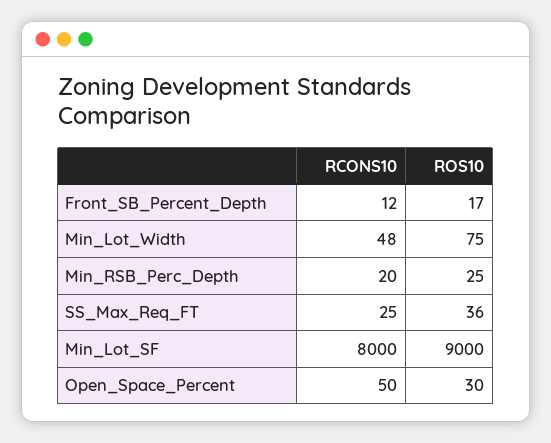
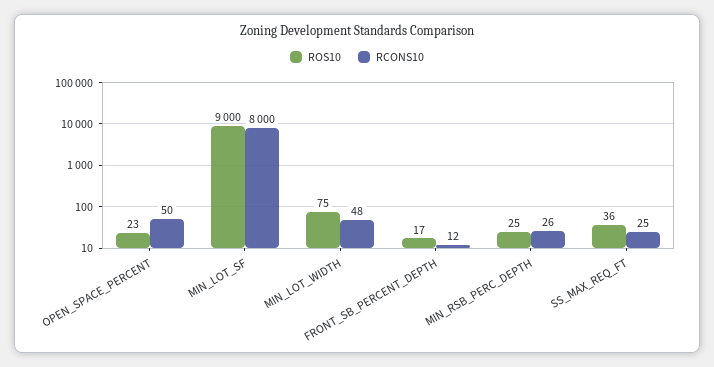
  {
    "RCONS10": {
      "Front_SB_Percent_Depth": 12,
      "Min_Lot_Width": 48,
-     "Min_RSB_Perc_Depth": 20,
+     "Min_RSB_Perc_Depth": 26,
      "SS_Max_Req_FT": 25,
      "Min_Lot_SF": 8000,
      "Open_Space_Percent": 50
    },
    "ROS10": {
      "Front_SB_Percent_Depth": 17,
      "Min_Lot_Width": 75,
      "Min_RSB_Perc_Depth": 25,
      "SS_Max_Req_FT": 36,
      "Min_Lot_SF": 9000,
-     "Open_Space_Percent": 30
+     "Open_Space_Percent": 23
    }
  }

